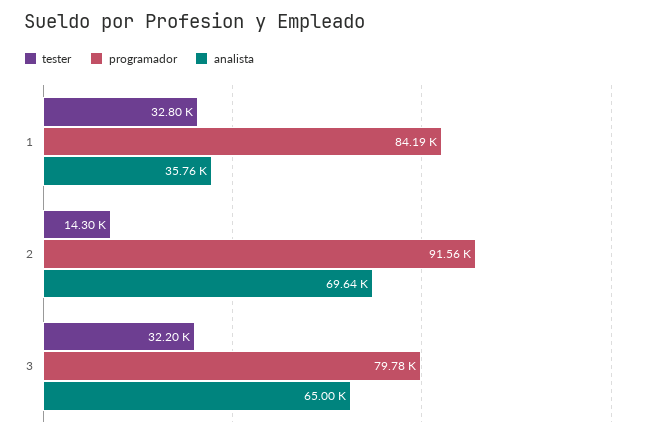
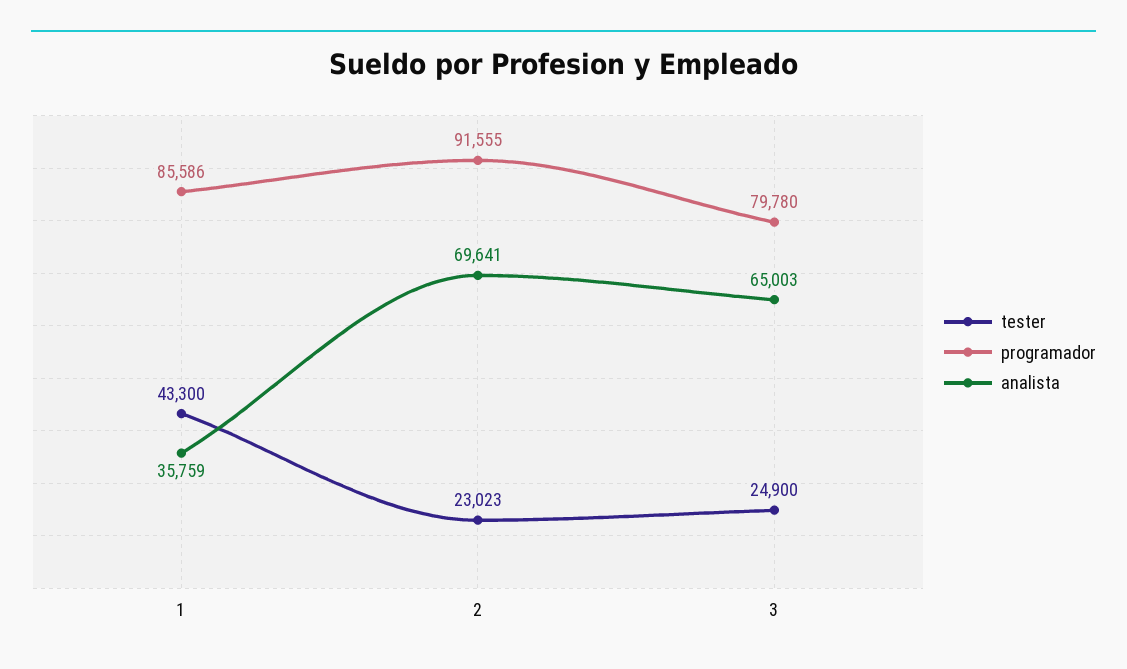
  {
    "tester": {
-     "1": 32800,
+     "1": 43300,
-     "2": 14300,
+     "2": 23023,
-     "3": 32200
+     "3": 24900
    },
    "programador": {
-     "1": 84190,
+     "1": 85586,
      "2": 91555,
      "3": 79780
    },
    "analista": {
      "1": 35759,
      "2": 69641,
      "3": 65003
    }
  }

